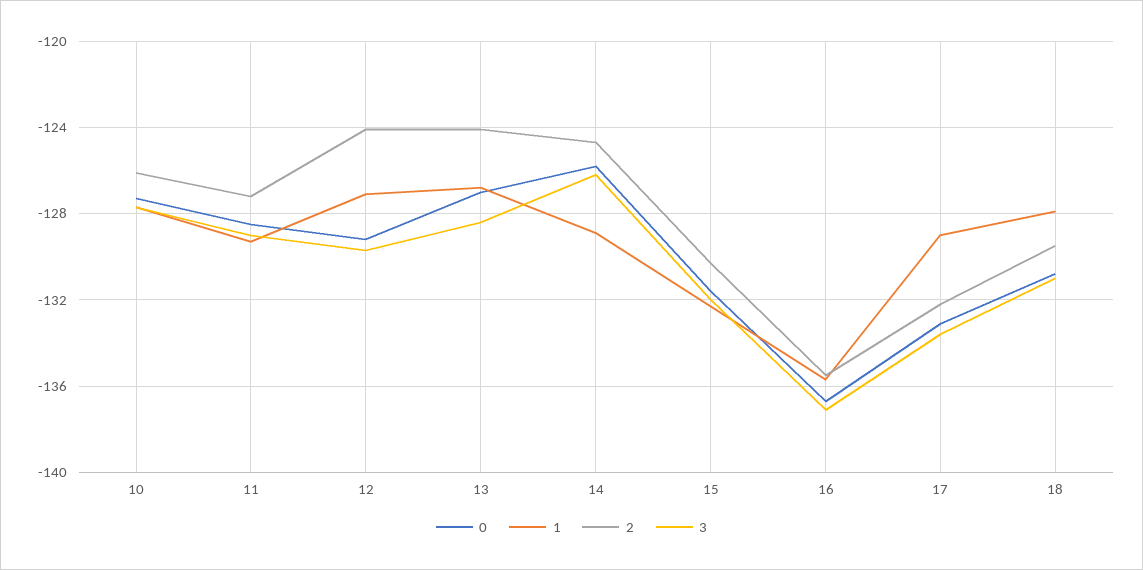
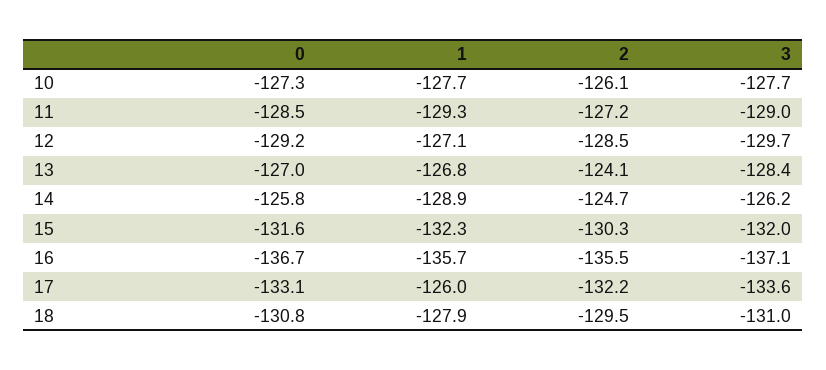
  {
    "0": {
      "10": -127.3,
      "11": -128.5,
      "12": -129.2,
      "13": -127,
      "14": -125.8,
      "15": -131.6,
      "16": -136.7,
      "17": -133.1,
      "18": -130.8
    },
    "1": {
      "10": -127.7,
      "11": -129.3,
      "12": -127.1,
      "13": -126.8,
      "14": -128.9,
      "15": -132.3,
      "16": -135.7,
-     "17": -129,
+     "17": -126,
      "18": -127.9
    },
    "2": {
      "10": -126.1,
      "11": -127.2,
-     "12": -124,
+     "12": -128.5,
      "13": -124.1,
      "14": -124.7,
      "15": -130.3,
      "16": -135.5,
      "17": -132.2,
      "18": -129.5
    },
    "3": {
      "10": -127.7,
      "11": -129,
      "12": -129.7,
      "13": -128.4,
      "14": -126.2,
      "15": -132,
      "16": -137.1,
      "17": -133.6,
      "18": -131
    }
  }

